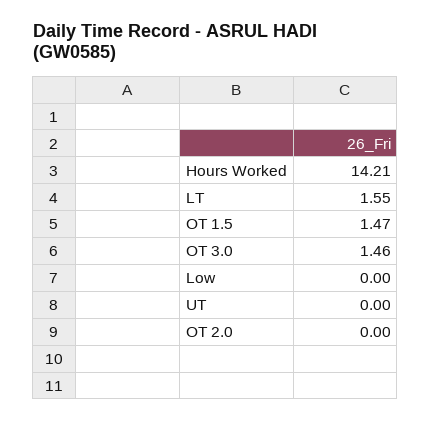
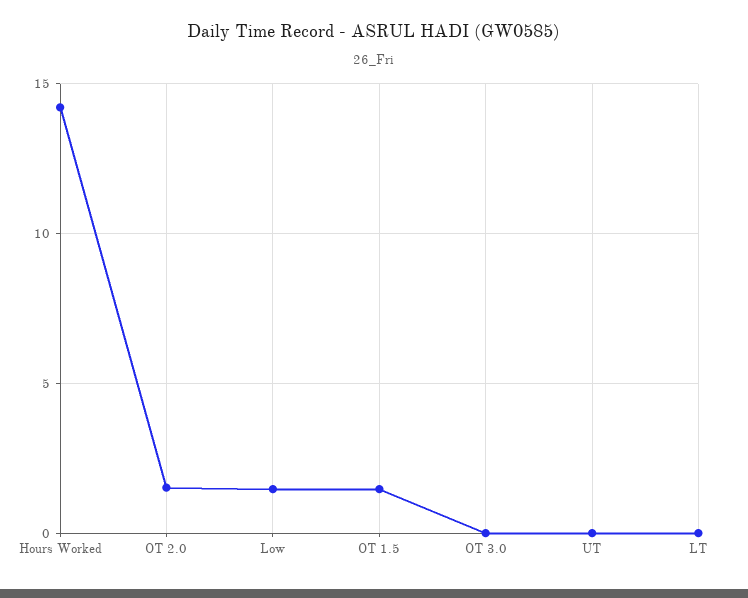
  {
    "Hours Worked": 14.21,
-   "LT": 1.55,
+   "LT": 0,
    "OT 1.5": 1.47,
-   "OT 3.0": 1.46,
+   "OT 3.0": 0,
-   "Low": 0,
+   "Low": 1.5,
    "UT": 0,
-   "OT 2.0": 0
+   "OT 2.0": 1.5
  }

